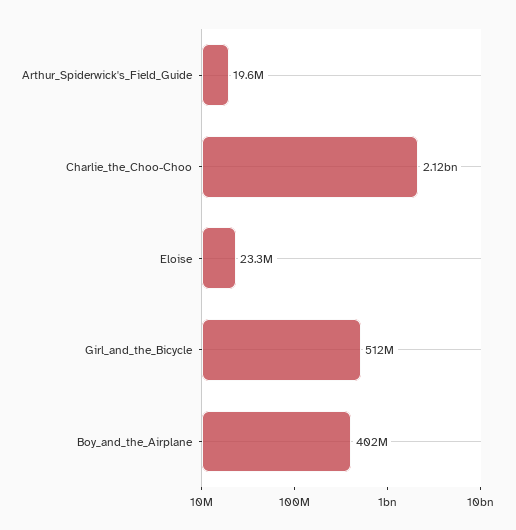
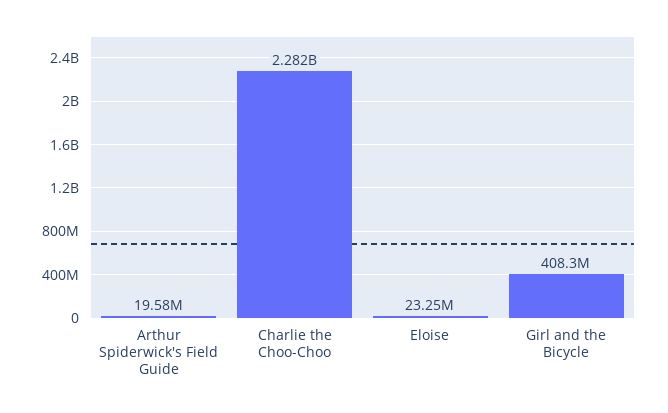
  {
    "Arthur_Spiderwick's_Field_Guide": 19580000,
-   "Charlie_the_Choo-Choo": 2120000000,
+   "Charlie_the_Choo-Choo": 2282000000,
    "Eloise": 23250000,
-   "Girl_and_the_Bicycle": 512000000,
+   "Girl_and_the_Bicycle": 408300000
-   "Boy_and_the_Airplane": 402000000
  }

